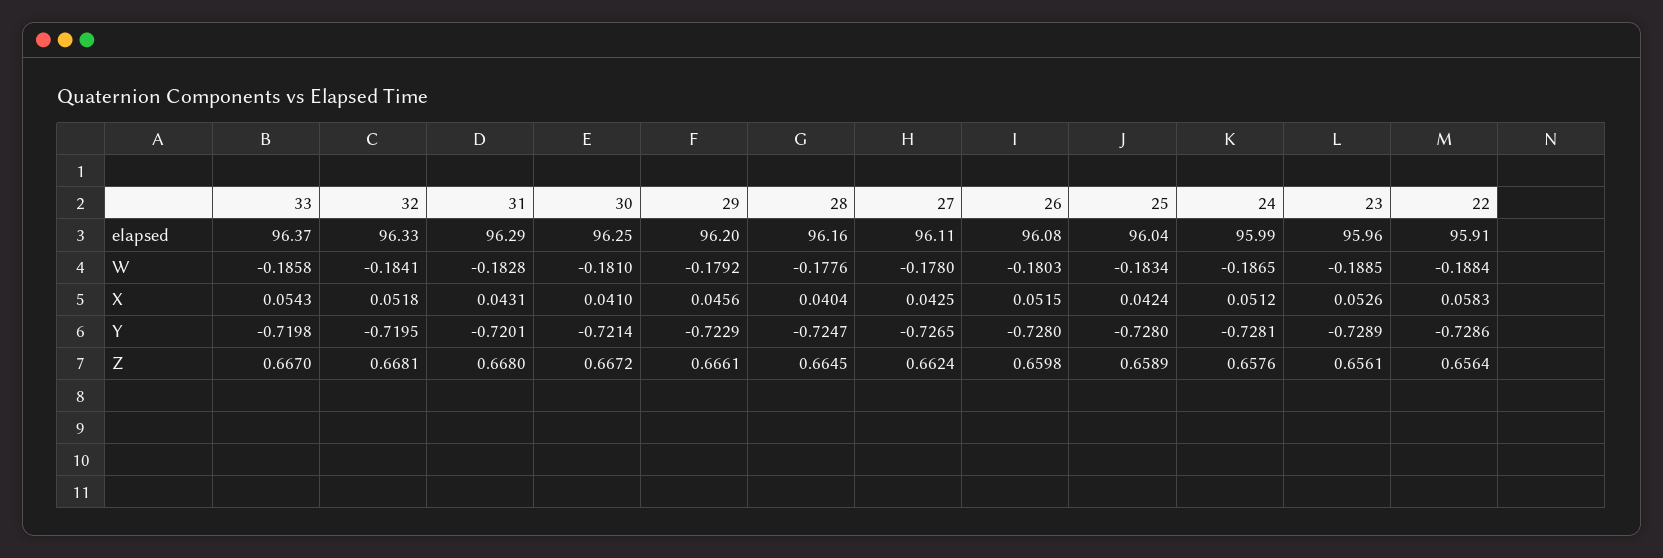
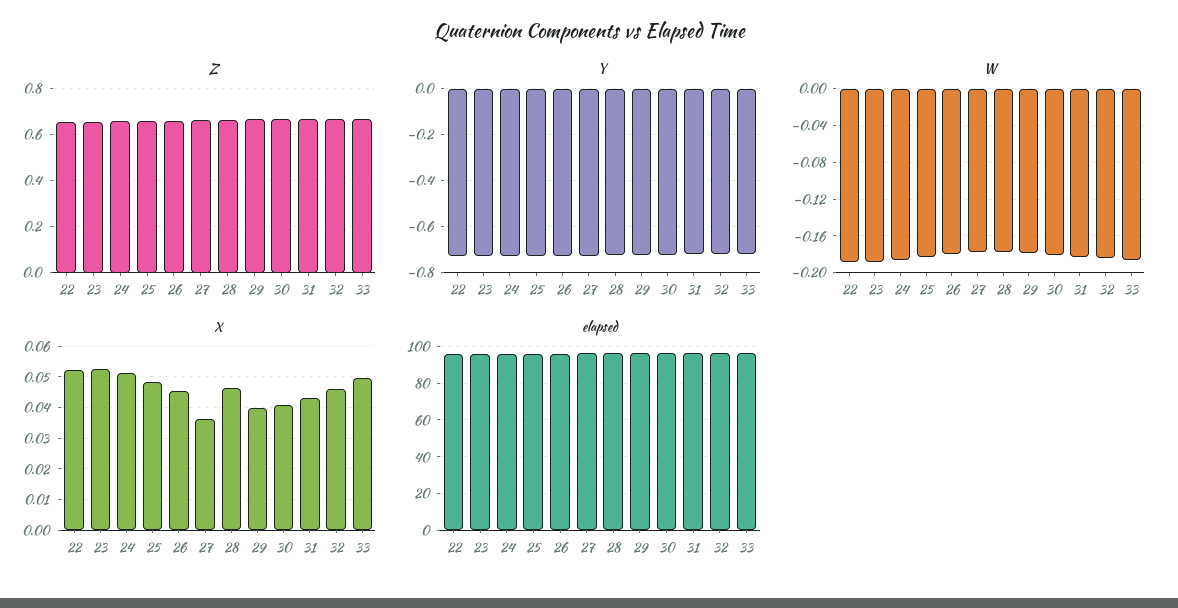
  {
    "elapsed": {
      "33": 96.37,
      "32": 96.33,
      "31": 96.29,
      "30": 96.25,
      "29": 96.2,
      "28": 96.16,
      "27": 96.11,
      "26": 96.08,
      "25": 96.04,
      "24": 95.99,
      "23": 95.96,
      "22": 95.91
    },
    "W": {
      "33": -0.1858,
      "32": -0.1841,
      "31": -0.1828,
      "30": -0.181,
      "29": -0.1792,
      "28": -0.1776,
      "27": -0.178,
      "26": -0.1803,
      "25": -0.1834,
      "24": -0.1865,
      "23": -0.1885,
      "22": -0.1884
    },
    "X": {
-     "33": 0.0543,
+     "33": 0.05,
-     "32": 0.0518,
+     "32": 0.046,
      "31": 0.0431,
      "30": 0.041,
-     "29": 0.0456,
+     "29": 0.04,
-     "28": 0.0404,
+     "28": 0.046,
-     "27": 0.0425,
+     "27": 0.036,
-     "26": 0.0515,
+     "26": 0.046,
-     "25": 0.0424,
+     "25": 0.048,
      "24": 0.0512,
      "23": 0.0526,
-     "22": 0.0583
+     "22": 0.052
    },
    "Y": {
      "33": -0.7198,
      "32": -0.7195,
      "31": -0.7201,
      "30": -0.7214,
      "29": -0.7229,
      "28": -0.7247,
      "27": -0.7265,
      "26": -0.728,
      "25": -0.728,
      "24": -0.7281,
      "23": -0.7289,
      "22": -0.7286
    },
    "Z": {
      "33": 0.667,
      "32": 0.6681,
      "31": 0.668,
      "30": 0.6672,
      "29": 0.6661,
      "28": 0.6645,
      "27": 0.6624,
      "26": 0.6598,
      "25": 0.6589,
      "24": 0.6576,
      "23": 0.6561,
      "22": 0.6564
    }
  }

